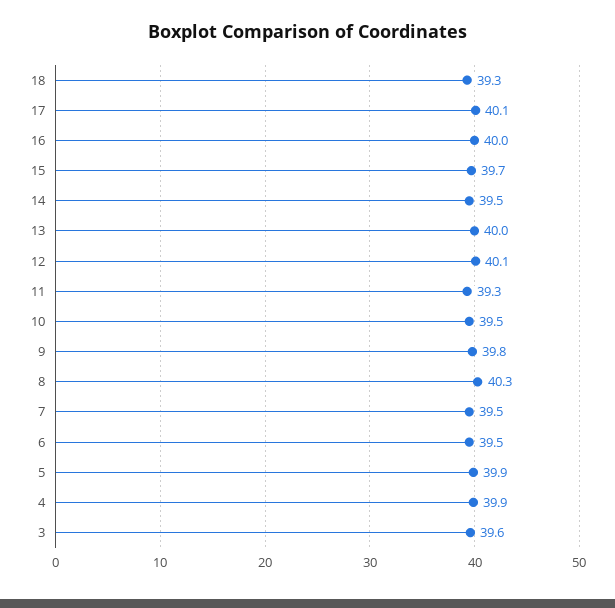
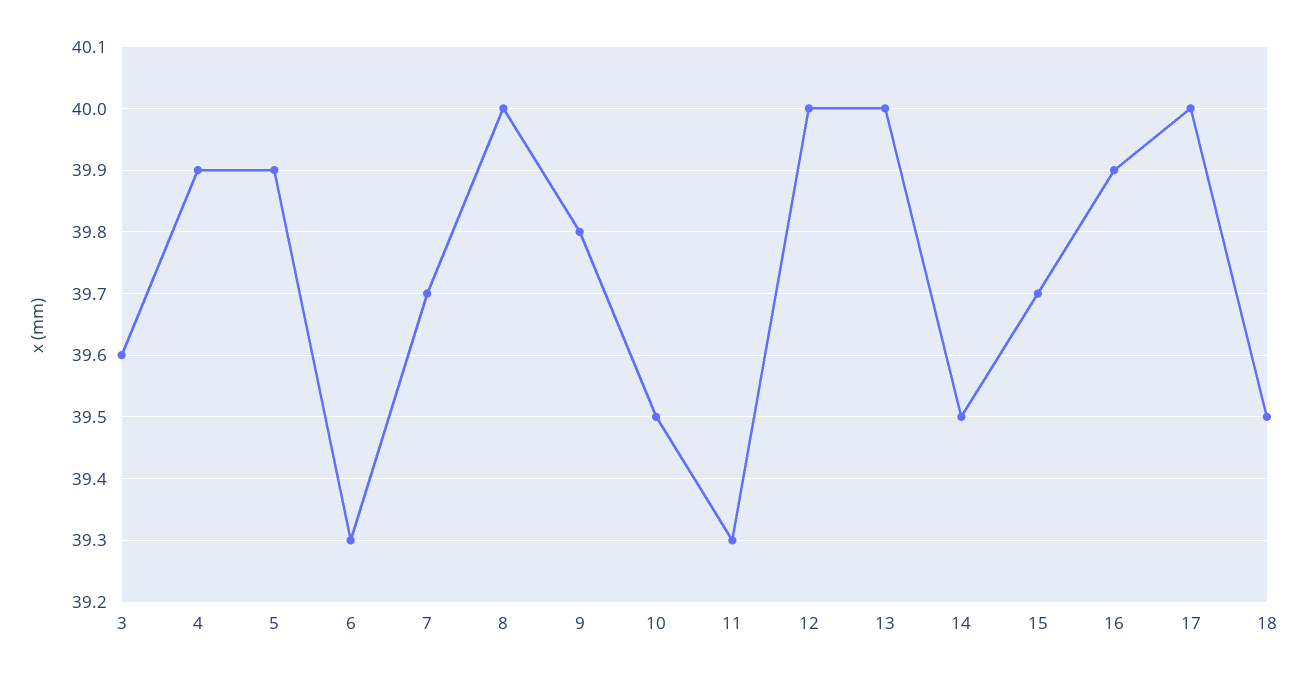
  {
-   "18": 39.3,
+   "18": 39.5,
-   "17": 40.1,
+   "17": 40,
-   "16": 40,
+   "16": 39.9,
    "15": 39.7,
    "14": 39.5,
    "13": 40,
-   "12": 40.1,
+   "12": 40,
    "11": 39.3,
    "10": 39.5,
    "9": 39.8,
-   "8": 40.3,
+   "8": 40,
-   "7": 39.5,
+   "7": 39.7,
-   "6": 39.5,
+   "6": 39.3,
    "5": 39.9,
    "4": 39.9,
    "3": 39.6
  }

